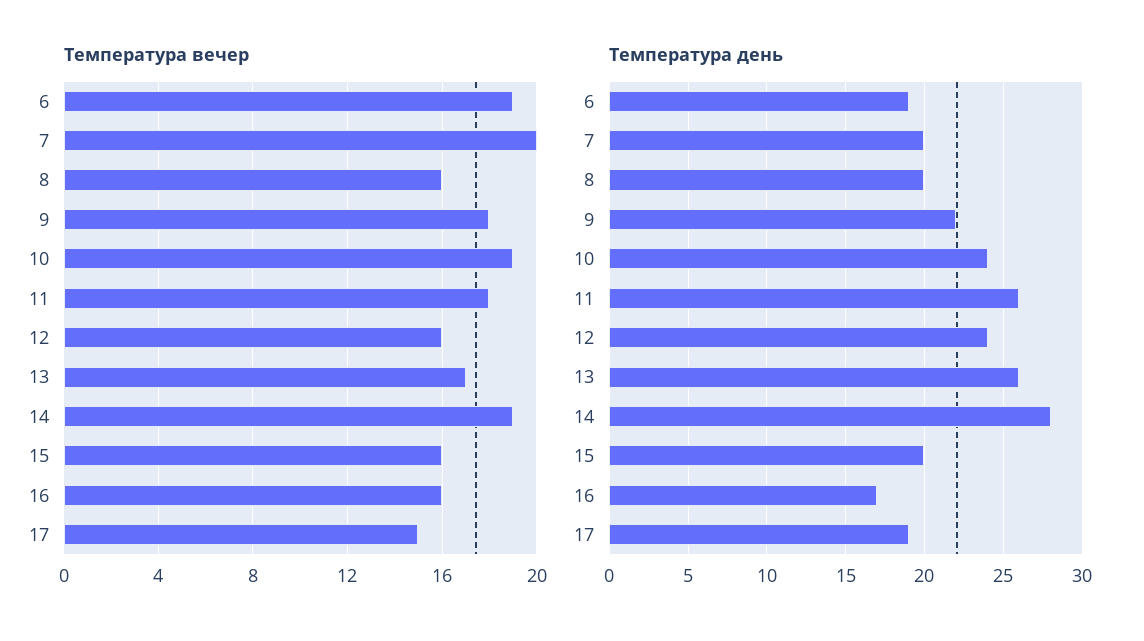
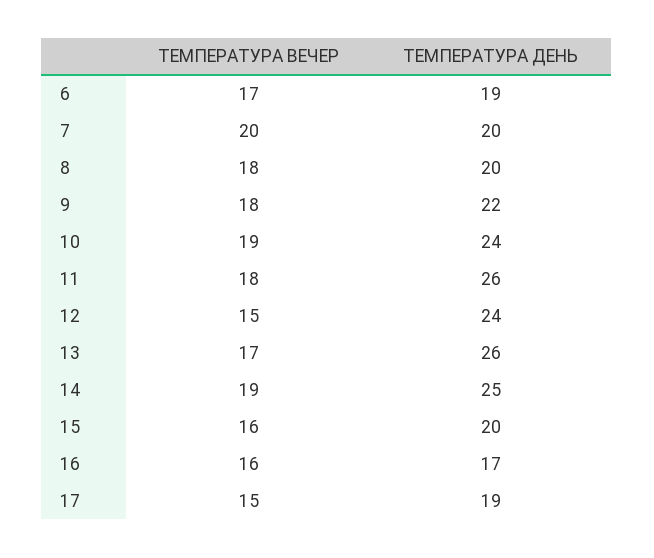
  {
    "Температура вечер": {
-     "6": 19,
+     "6": 17,
      "7": 20,
-     "8": 16,
+     "8": 18,
      "9": 18,
      "10": 19,
      "11": 18,
-     "12": 16,
+     "12": 15,
      "13": 17,
      "14": 19,
      "15": 16,
      "16": 16,
      "17": 15
    },
    "Температура день": {
      "6": 19,
      "7": 20,
      "8": 20,
      "9": 22,
      "10": 24,
      "11": 26,
      "12": 24,
      "13": 26,
-     "14": 28,
+     "14": 25,
      "15": 20,
      "16": 17,
      "17": 19
    }
  }

